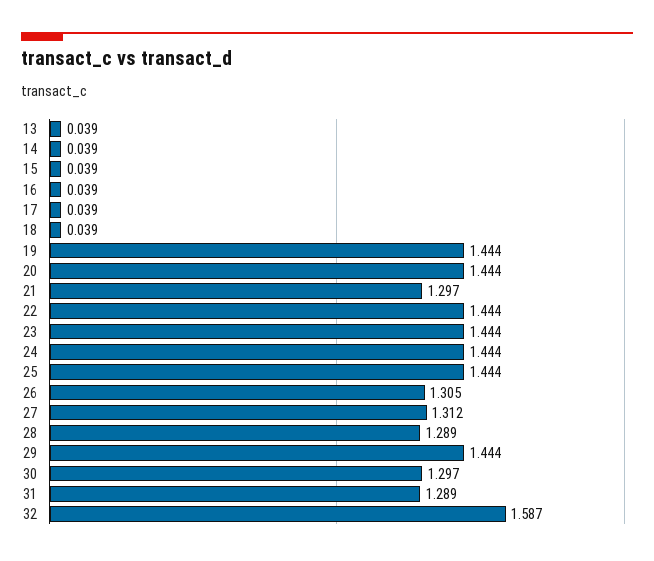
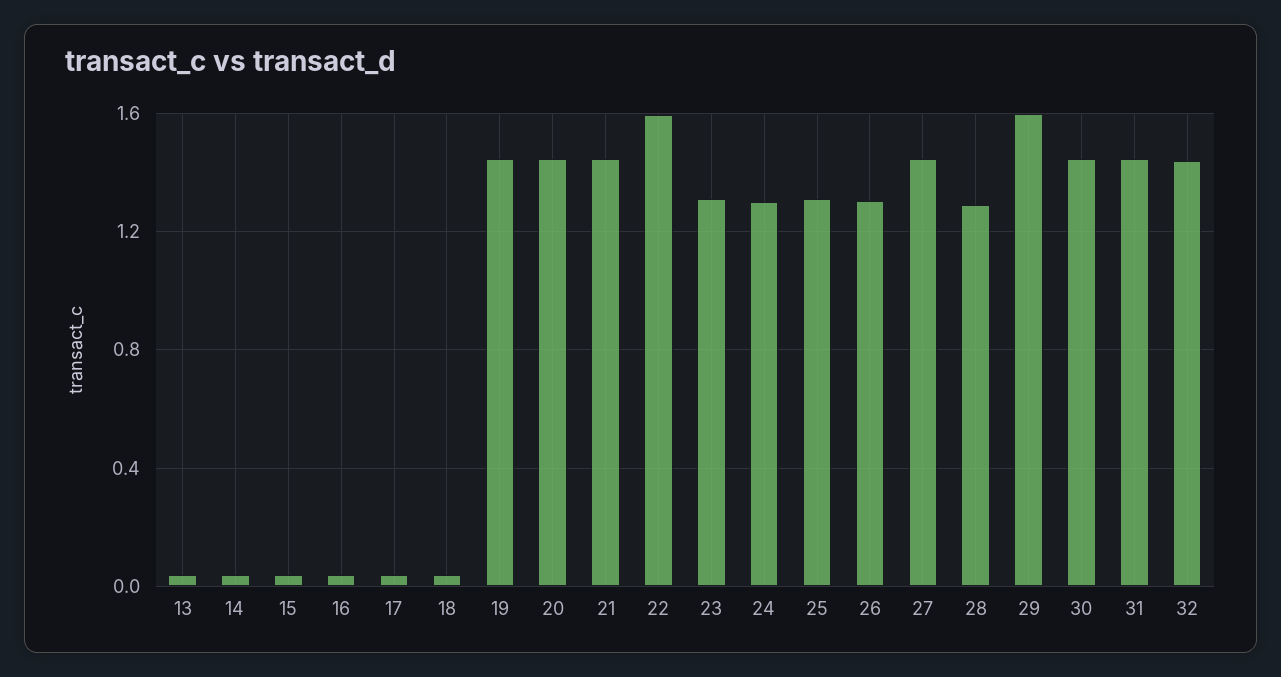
  {
    "13": 0.039,
    "14": 0.039,
    "15": 0.039,
    "16": 0.039,
    "17": 0.039,
    "18": 0.039,
    "19": 1.444,
    "20": 1.444,
-   "21": 1.297,
+   "21": 1.45,
-   "22": 1.444,
+   "22": 1.6,
-   "23": 1.444,
+   "23": 1.3,
-   "24": 1.444,
+   "24": 1.3,
-   "25": 1.444,
+   "25": 1.3,
    "26": 1.305,
-   "27": 1.312,
+   "27": 1.45,
    "28": 1.289,
-   "29": 1.444,
+   "29": 1.6,
-   "30": 1.297,
+   "30": 1.45,
-   "31": 1.289,
+   "31": 1.45,
-   "32": 1.587
+   "32": 1.45
  }

